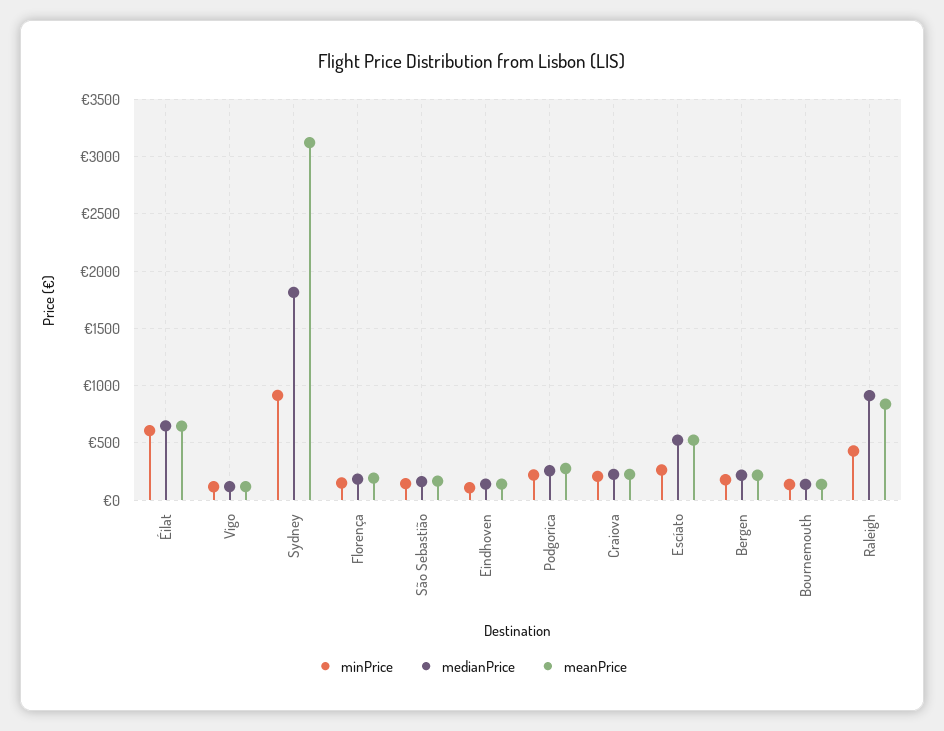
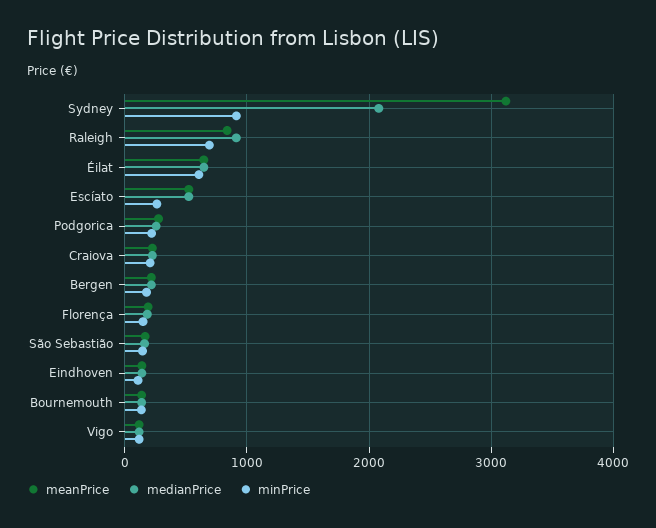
  {
    "minPrice": {
      "Éilat": 600,
      "Vigo": 100,
      "Sydney": 900,
      "Florença": 100,
      "São Sebastião": 100,
      "Eindhoven": 100,
      "Podgorica": 200,
      "Craiova": 200,
      "Escíato": 300,
      "Bergen": 200,
      "Bournemouth": 100,
-     "Raleigh": 400
+     "Raleigh": 700
    },
    "medianPrice": {
      "Éilat": 600,
      "Vigo": 100,
-     "Sydney": 1800,
+     "Sydney": 2100,
      "Florença": 200,
      "São Sebastião": 200,
      "Eindhoven": 100,
      "Podgorica": 300,
      "Craiova": 200,
      "Escíato": 500,
      "Bergen": 200,
      "Bournemouth": 100,
      "Raleigh": 900
    },
    "meanPrice": {
      "Éilat": 600,
      "Vigo": 100,
      "Sydney": 3100,
      "Florença": 200,
      "São Sebastião": 200,
      "Eindhoven": 100,
      "Podgorica": 300,
      "Craiova": 200,
      "Escíato": 500,
      "Bergen": 200,
      "Bournemouth": 100,
      "Raleigh": 800
    }
  }

